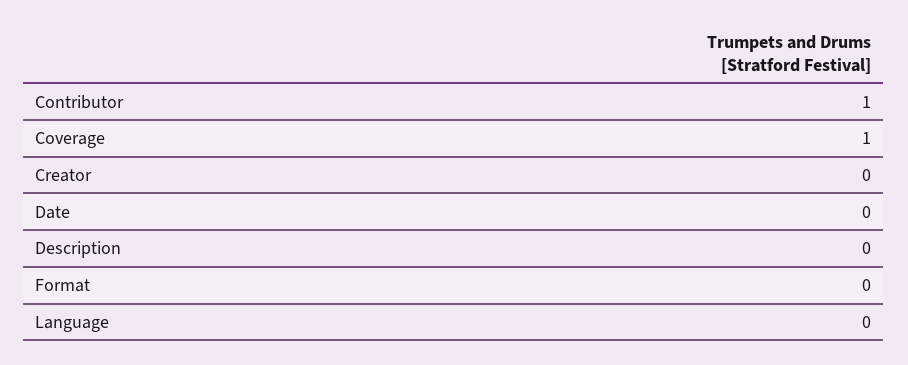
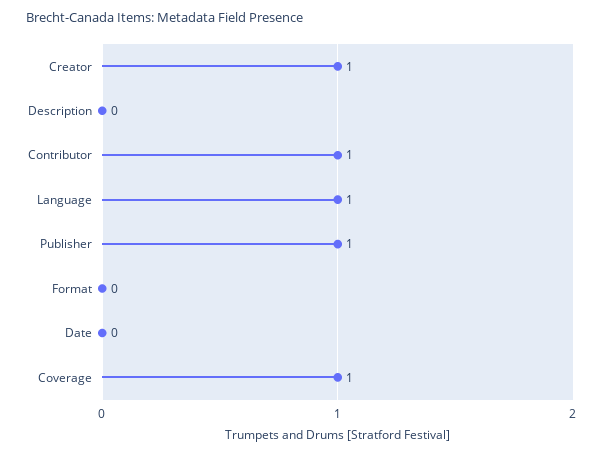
  {
    "Contributor": 1,
    "Coverage": 1,
-   "Creator": 0,
+   "Creator": 1,
    "Date": 0,
    "Description": 0,
    "Format": 0,
-   "Language": 0
+   "Language": 1,
+   "Publisher": 1
  }

